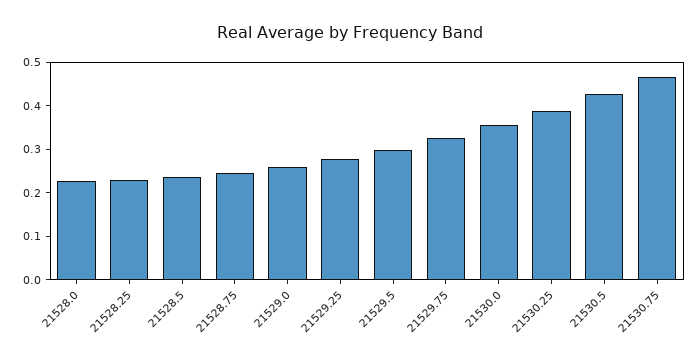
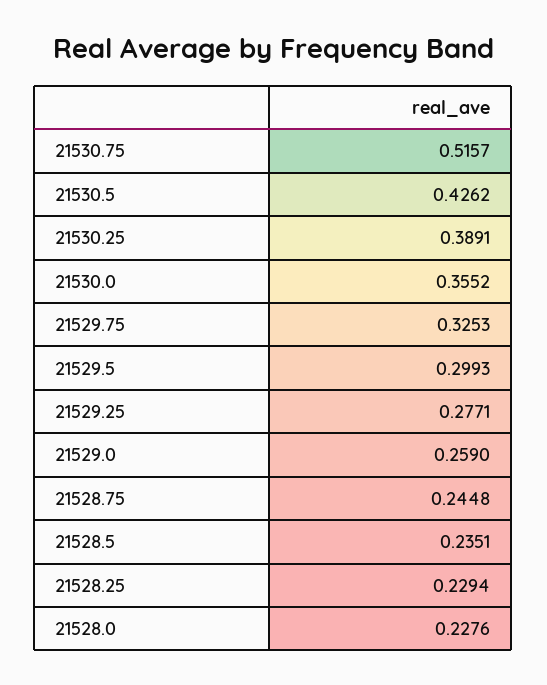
  {
    "21528.0": 0.2276,
    "21528.25": 0.2294,
    "21528.5": 0.2351,
    "21528.75": 0.2448,
    "21529.0": 0.259,
    "21529.25": 0.2771,
    "21529.5": 0.2993,
    "21529.75": 0.3253,
    "21530.0": 0.3552,
    "21530.25": 0.3891,
    "21530.5": 0.4262,
-   "21530.75": 0.46
+   "21530.75": 0.5157
  }

